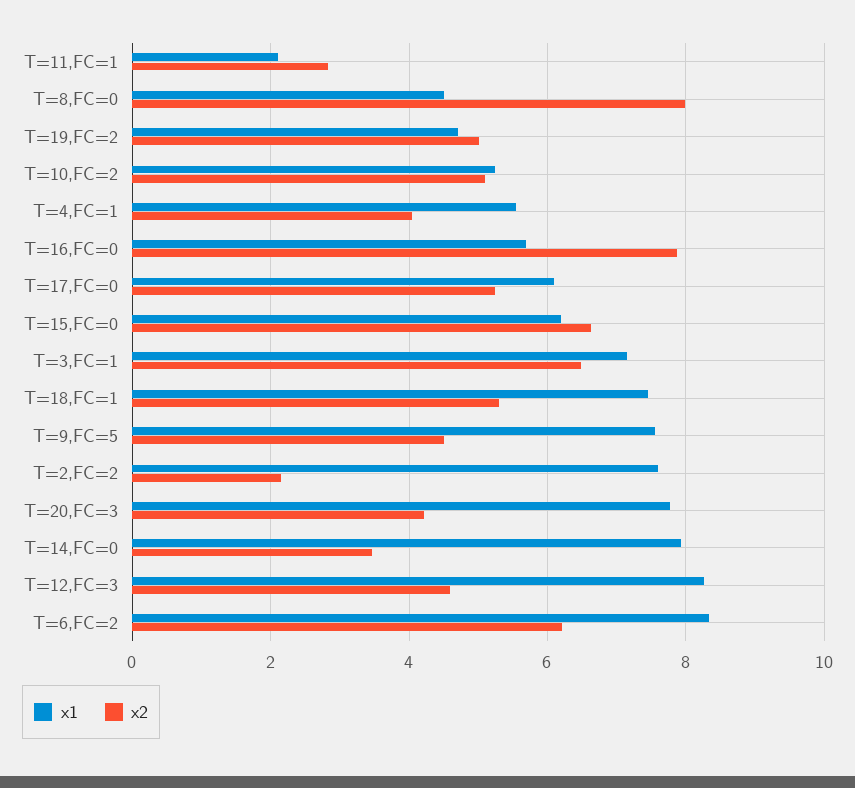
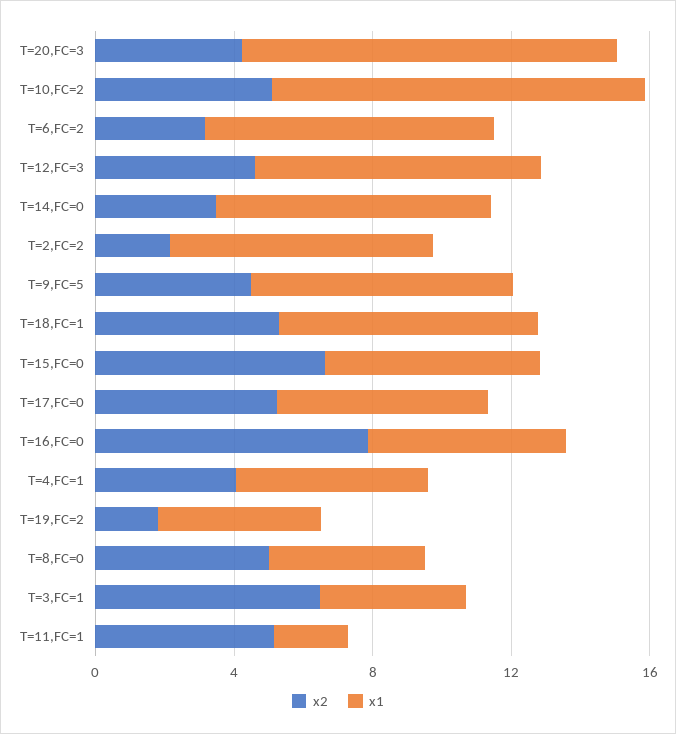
  {
    "x1": {
      "T=11,FC=1": 2.2,
      "T=8,FC=0": 4.6,
      "T=19,FC=2": 4.8,
-     "T=10,FC=2": 5.2,
+     "T=10,FC=2": 11,
      "T=4,FC=1": 5.6,
      "T=16,FC=0": 5.6,
      "T=17,FC=0": 6,
      "T=15,FC=0": 6.2,
-     "T=3,FC=1": 7.2,
+     "T=3,FC=1": 4,
      "T=18,FC=1": 7.4,
      "T=9,FC=5": 7.6,
      "T=2,FC=2": 7.6,
-     "T=20,FC=3": 7.8,
+     "T=20,FC=3": 11,
      "T=14,FC=0": 8,
      "T=12,FC=3": 8.2,
      "T=6,FC=2": 8.4
    },
    "x2": {
-     "T=11,FC=1": 2.8,
+     "T=11,FC=1": 5,
-     "T=8,FC=0": 8,
+     "T=8,FC=0": 5,
-     "T=19,FC=2": 5,
+     "T=19,FC=2": 2,
      "T=10,FC=2": 5.2,
      "T=4,FC=1": 4,
      "T=16,FC=0": 7.8,
      "T=17,FC=0": 5.2,
      "T=15,FC=0": 6.6,
      "T=3,FC=1": 6.4,
      "T=18,FC=1": 5.4,
      "T=9,FC=5": 4.6,
      "T=2,FC=2": 2.2,
      "T=20,FC=3": 4.2,
      "T=14,FC=0": 3.4,
      "T=12,FC=3": 4.6,
-     "T=6,FC=2": 6.2
+     "T=6,FC=2": 3
    }
  }

